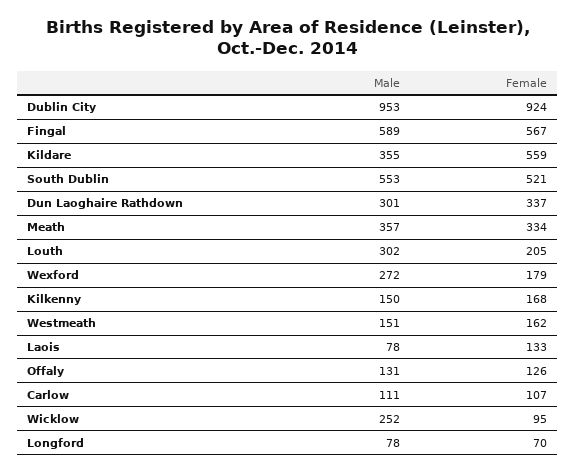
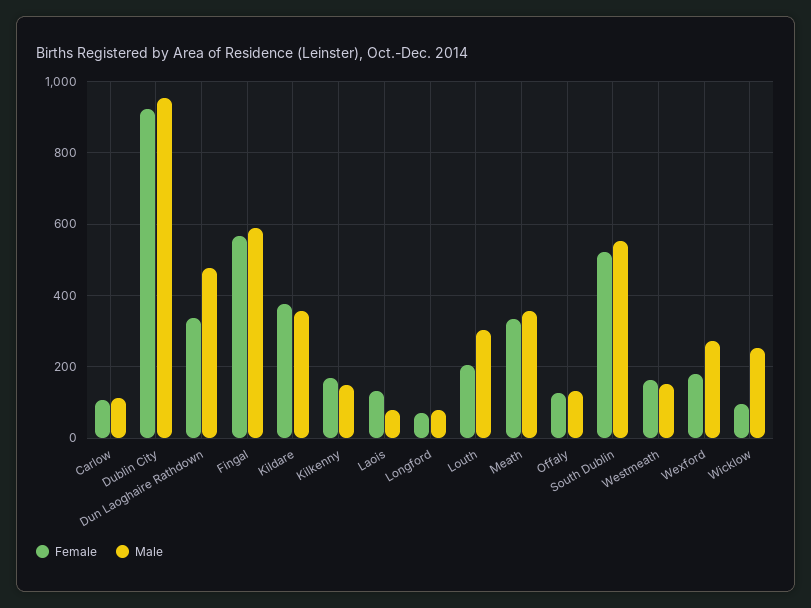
  {
    "Male": {
      "Dublin City": 953,
      "Fingal": 589,
      "Kildare": 355,
      "South Dublin": 553,
-     "Dun Laoghaire Rathdown": 301,
+     "Dun Laoghaire Rathdown": 480,
      "Meath": 357,
      "Louth": 302,
      "Wexford": 272,
      "Kilkenny": 150,
      "Westmeath": 151,
      "Laois": 78,
      "Offaly": 131,
      "Carlow": 111,
      "Wicklow": 252,
      "Longford": 78
    },
    "Female": {
      "Dublin City": 924,
      "Fingal": 567,
-     "Kildare": 559,
+     "Kildare": 380,
      "South Dublin": 521,
      "Dun Laoghaire Rathdown": 337,
      "Meath": 334,
      "Louth": 205,
      "Wexford": 179,
      "Kilkenny": 168,
      "Westmeath": 162,
      "Laois": 133,
      "Offaly": 126,
      "Carlow": 107,
      "Wicklow": 95,
      "Longford": 70
    }
  }

